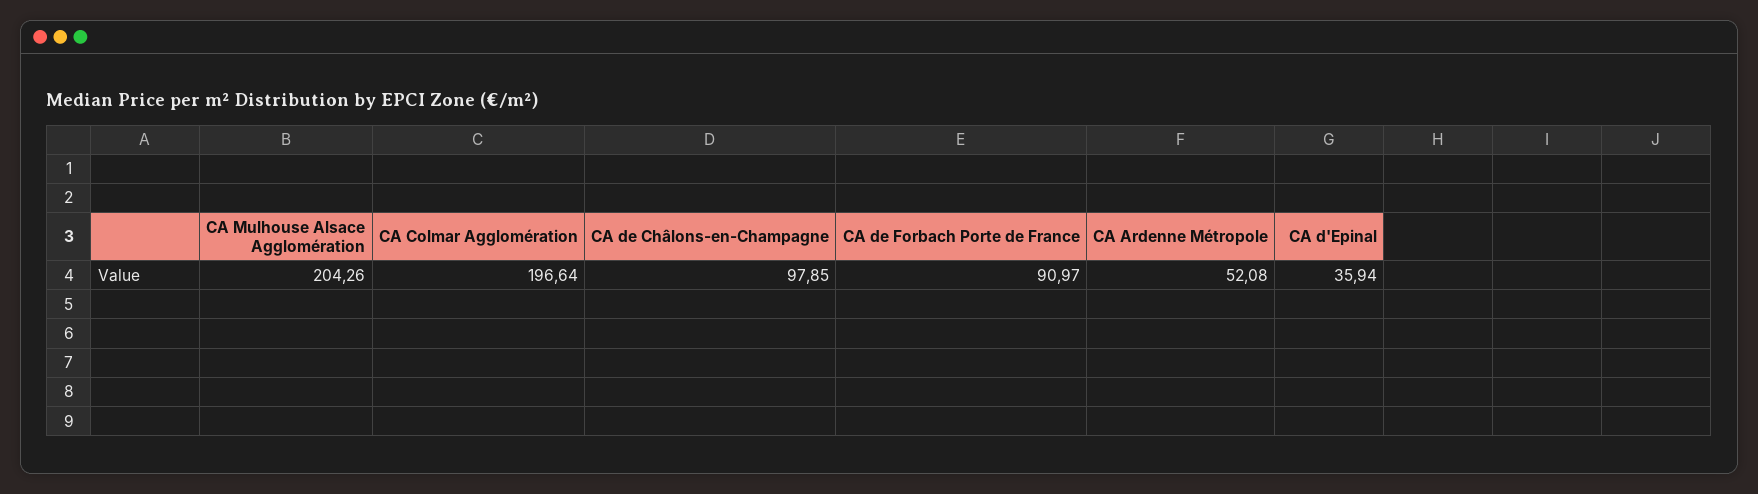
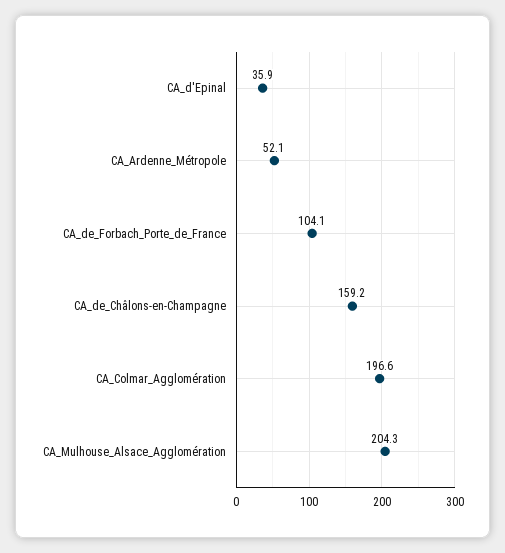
  {
    "CA Mulhouse Alsace Agglomération": 204.26,
    "CA Colmar Agglomération": 196.64,
-   "CA de Châlons-en-Champagne": 97.85,
+   "CA de Châlons-en-Champagne": 159.2,
-   "CA de Forbach Porte de France": 90.97,
+   "CA de Forbach Porte de France": 104.1,
    "CA Ardenne Métropole": 52.08,
    "CA d'Epinal": 35.94
  }

